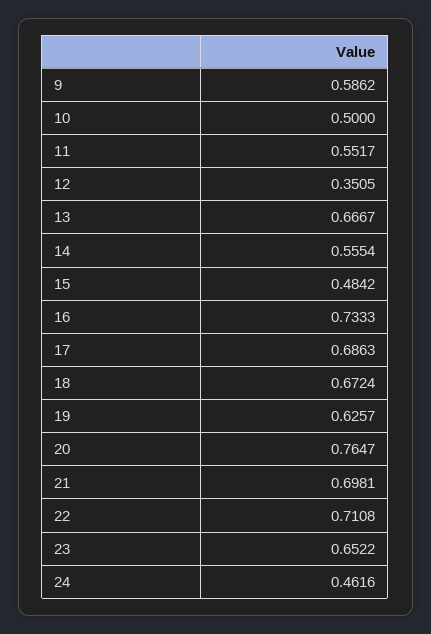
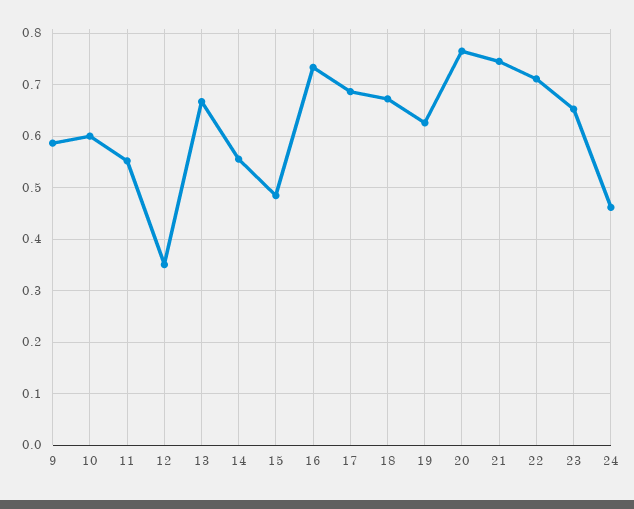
  {
    "9": 0.5862,
-   "10": 0.5,
+   "10": 0.6,
    "11": 0.5517,
    "12": 0.3505,
    "13": 0.6667,
    "14": 0.5554,
    "15": 0.4842,
    "16": 0.7333,
    "17": 0.6863,
    "18": 0.6724,
    "19": 0.6257,
    "20": 0.7647,
-   "21": 0.6981,
+   "21": 0.74,
    "22": 0.7108,
    "23": 0.6522,
    "24": 0.4616
  }

